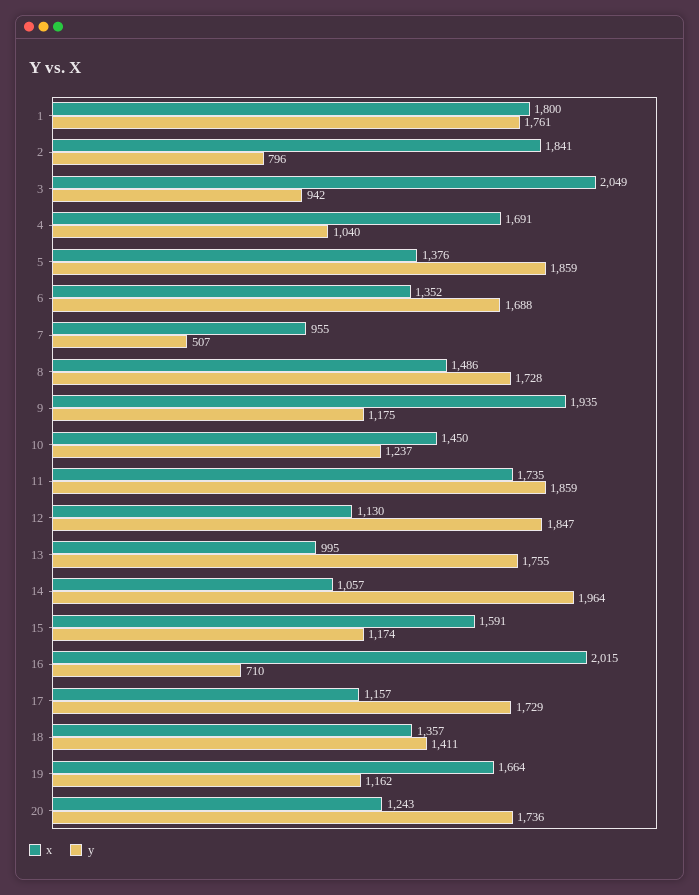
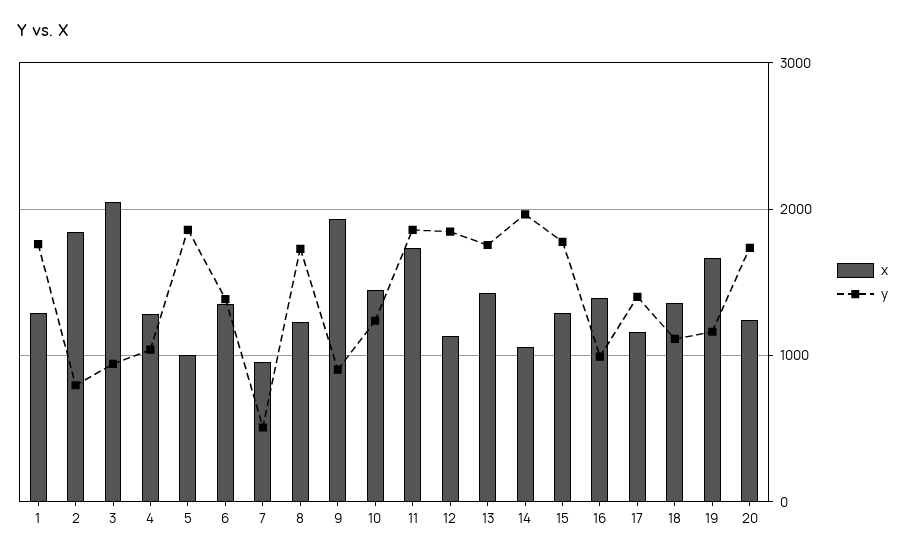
  {
    "x": {
-     "1": 1800,
+     "1": 1300,
      "2": 1841,
      "3": 2049,
-     "4": 1691,
+     "4": 1300,
-     "5": 1376,
+     "5": 1000,
      "6": 1352,
      "7": 955,
-     "8": 1486,
+     "8": 1200,
      "9": 1935,
      "10": 1450,
      "11": 1735,
      "12": 1130,
-     "13": 995,
+     "13": 1400,
      "14": 1057,
-     "15": 1591,
+     "15": 1300,
-     "16": 2015,
+     "16": 1400,
      "17": 1157,
      "18": 1357,
      "19": 1664,
      "20": 1243
    },
    "y": {
      "1": 1761,
      "2": 796,
      "3": 942,
      "4": 1040,
      "5": 1859,
-     "6": 1688,
+     "6": 1400,
      "7": 507,
      "8": 1728,
-     "9": 1175,
+     "9": 900,
      "10": 1237,
      "11": 1859,
      "12": 1847,
      "13": 1755,
      "14": 1964,
-     "15": 1174,
+     "15": 1800,
-     "16": 710,
+     "16": 1000,
-     "17": 1729,
+     "17": 1400,
-     "18": 1411,
+     "18": 1100,
      "19": 1162,
      "20": 1736
    }
  }

